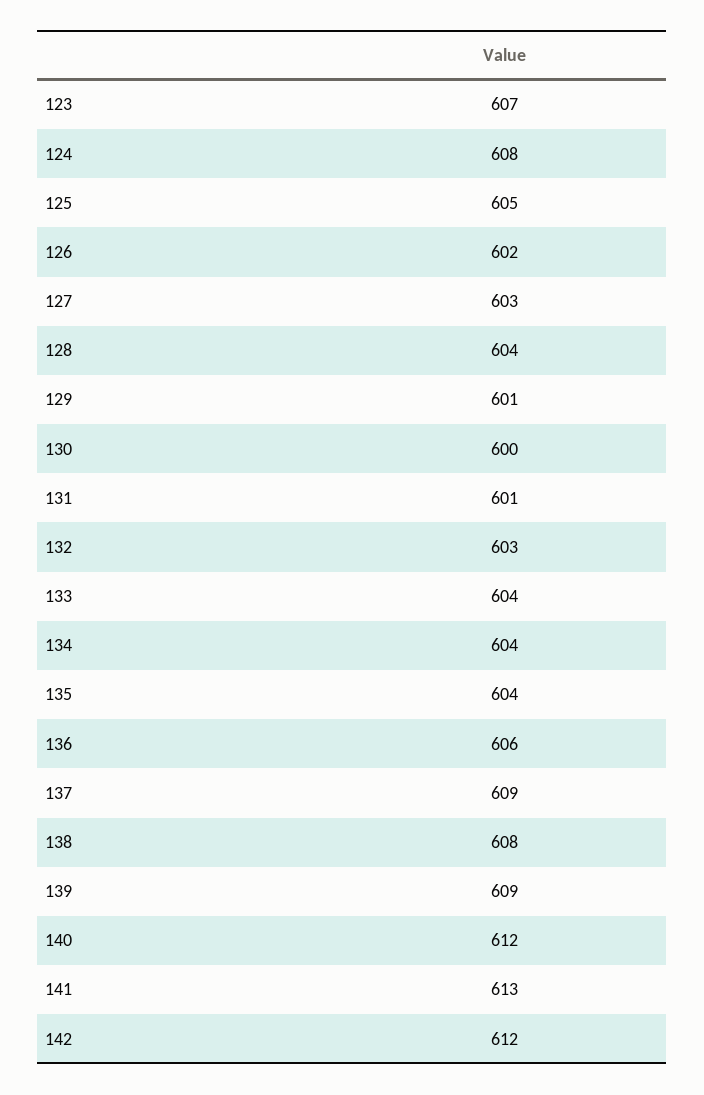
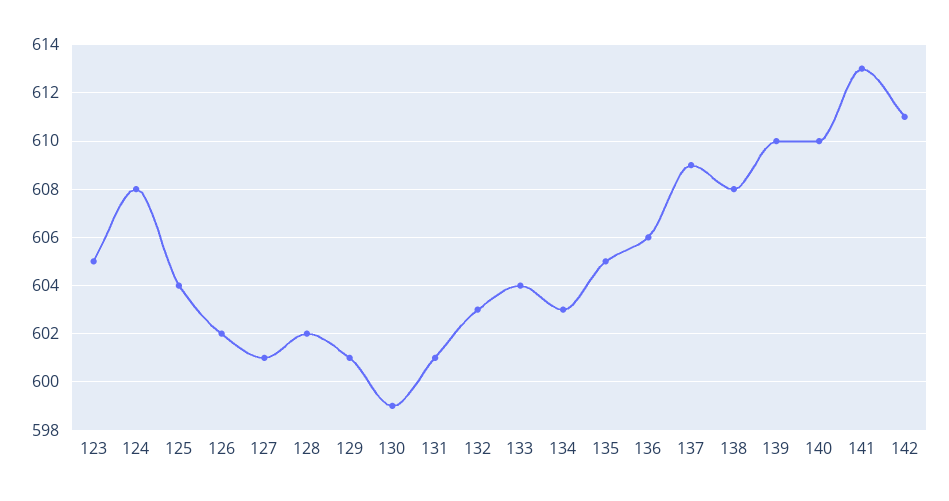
  {
-   "123": 607,
+   "123": 605,
    "124": 608,
-   "125": 605,
+   "125": 604,
    "126": 602,
-   "127": 603,
+   "127": 601,
-   "128": 604,
+   "128": 602,
    "129": 601,
-   "130": 600,
+   "130": 599,
    "131": 601,
    "132": 603,
    "133": 604,
-   "134": 604,
+   "134": 603,
-   "135": 604,
+   "135": 605,
    "136": 606,
    "137": 609,
    "138": 608,
-   "139": 609,
+   "139": 610,
-   "140": 612,
+   "140": 610,
    "141": 613,
-   "142": 612
+   "142": 611
  }

